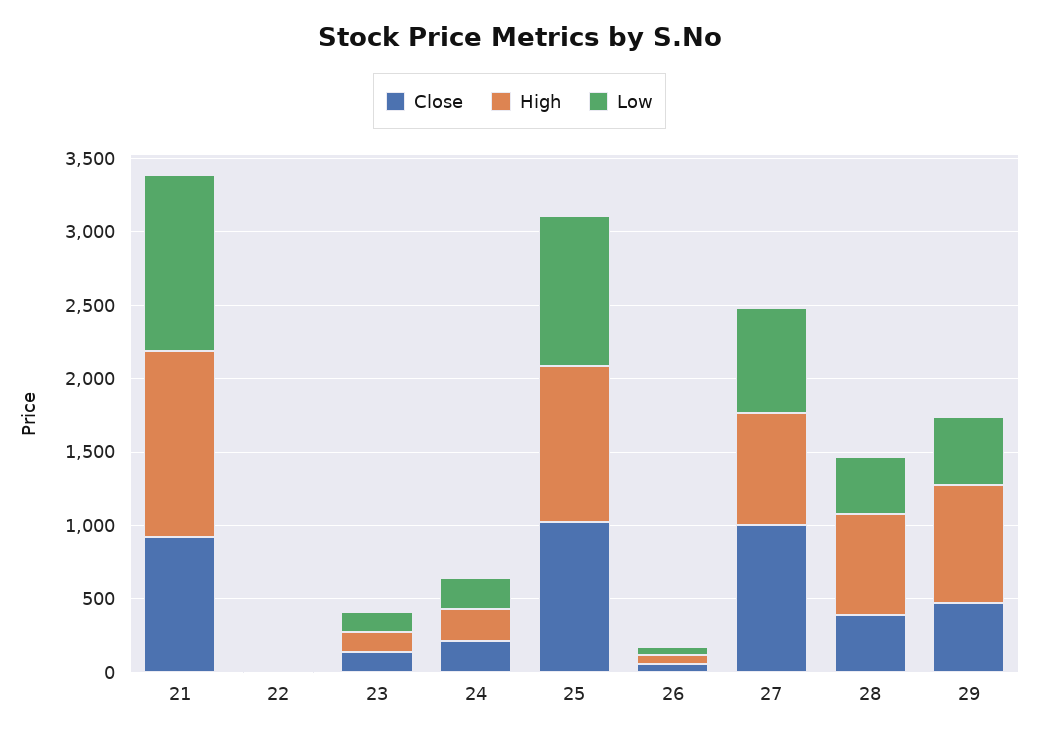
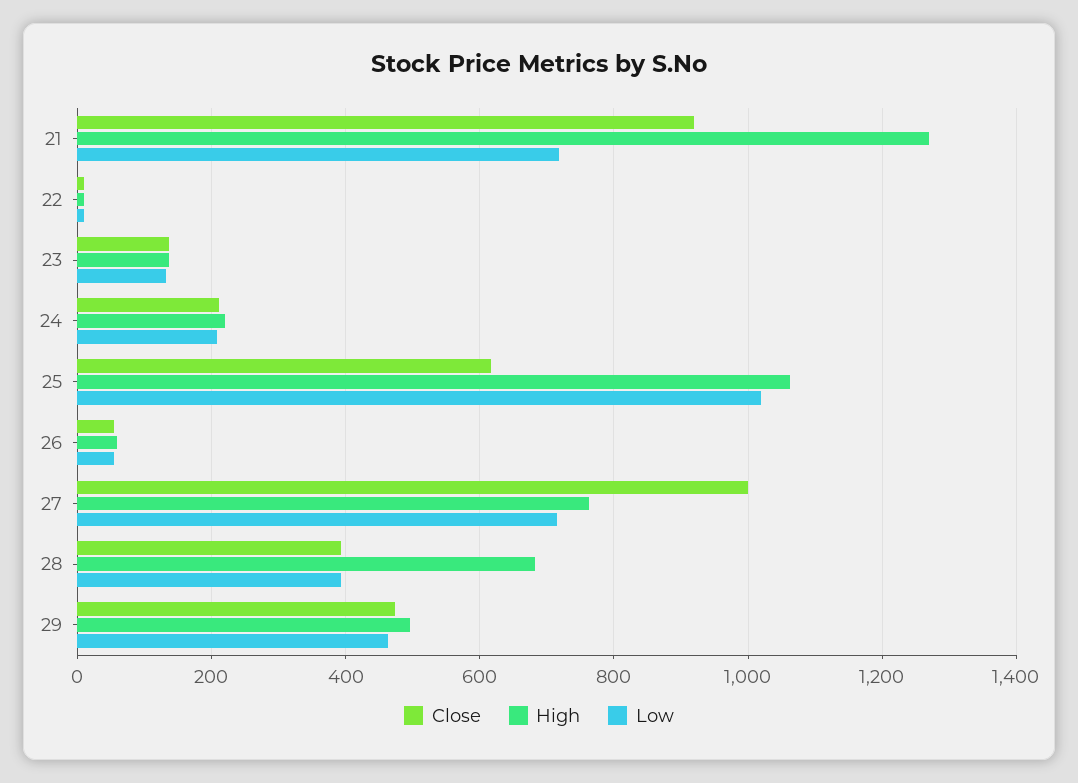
  {
    "Close": {
      "21": 920,
      "22": 0,
      "23": 140,
      "24": 220,
-     "25": 1000,
+     "25": 620,
      "26": 60,
      "27": 1000,
      "28": 400,
      "29": 480
    },
    "High": {
      "21": 1280,
      "22": 20,
      "23": 140,
      "24": 220,
      "25": 1060,
      "26": 60,
      "27": 760,
      "28": 680,
-     "29": 800
+     "29": 500
    },
    "Low": {
-     "21": 1200,
+     "21": 720,
      "22": 0,
      "23": 140,
      "24": 200,
      "25": 1020,
      "26": 60,
      "27": 720,
      "28": 400,
      "29": 460
    }
  }

